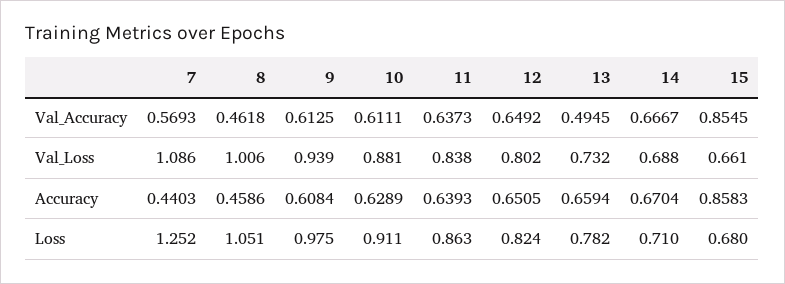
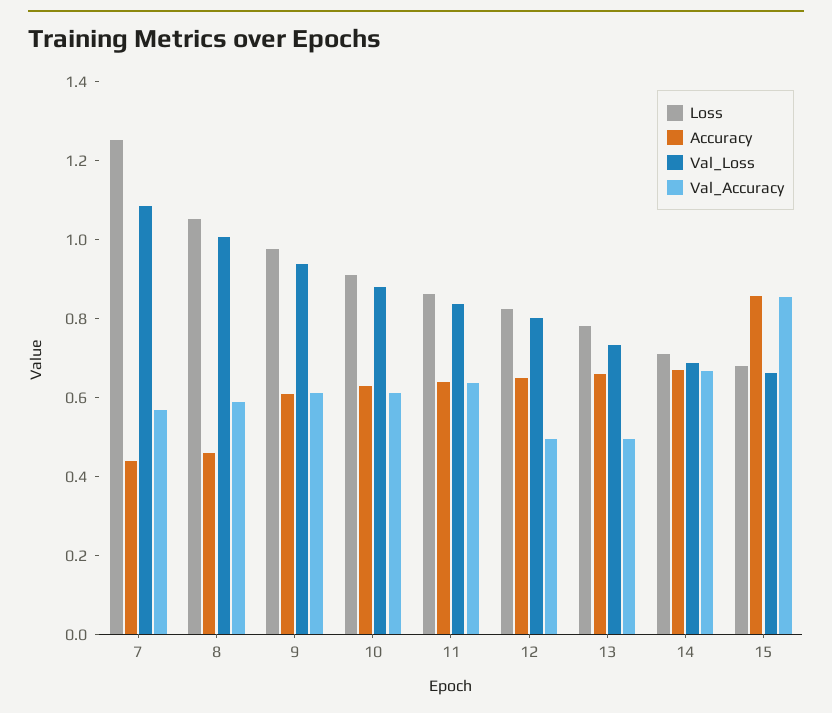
  {
    "Val_Accuracy": {
      "7": 0.5693,
-     "8": 0.4618,
+     "8": 0.6,
      "9": 0.6125,
      "10": 0.6111,
      "11": 0.6373,
-     "12": 0.6492,
+     "12": 0.5,
      "13": 0.4945,
      "14": 0.6667,
      "15": 0.8545
    },
    "Val_Loss": {
      "7": 1.086,
      "8": 1.006,
      "9": 0.939,
      "10": 0.881,
      "11": 0.838,
      "12": 0.802,
      "13": 0.732,
      "14": 0.688,
      "15": 0.661
    },
    "Accuracy": {
      "7": 0.4403,
      "8": 0.4586,
      "9": 0.6084,
      "10": 0.6289,
      "11": 0.6393,
      "12": 0.6505,
      "13": 0.6594,
      "14": 0.6704,
      "15": 0.8583
    },
    "Loss": {
      "7": 1.252,
      "8": 1.051,
      "9": 0.975,
      "10": 0.911,
      "11": 0.863,
      "12": 0.824,
      "13": 0.782,
      "14": 0.71,
      "15": 0.68
    }
  }

